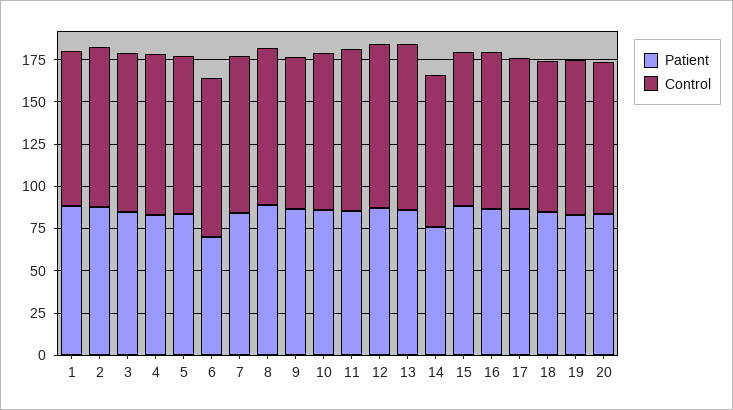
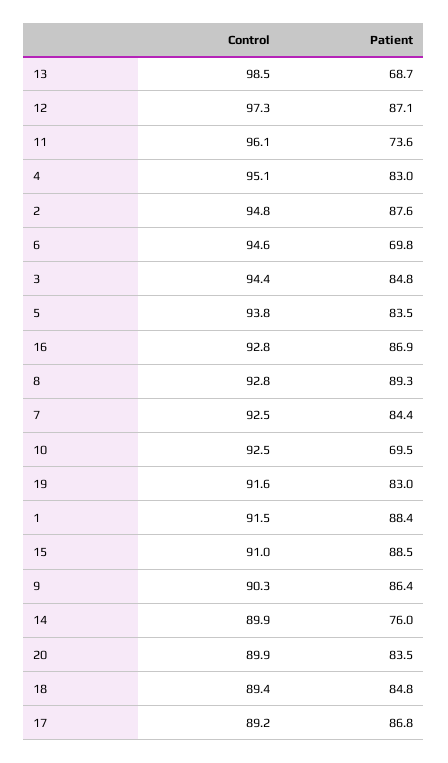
  {
    "Patient": {
      "1": 88.4,
      "2": 87.6,
      "3": 84.8,
      "4": 83,
      "5": 83.5,
      "6": 69.8,
      "7": 84.4,
      "8": 89.3,
      "9": 86.4,
-     "10": 85,
+     "10": 69.5,
-     "11": 85,
+     "11": 73.6,
      "12": 87.1,
-     "13": 85,
+     "13": 68.7,
      "14": 76,
      "15": 88.5,
      "16": 86.9,
      "17": 86.8,
      "18": 84.8,
      "19": 83,
      "20": 83.5
    },
    "Control": {
      "1": 91.5,
      "2": 94.8,
      "3": 94.4,
      "4": 95.1,
      "5": 93.8,
      "6": 94.6,
      "7": 92.5,
      "8": 92.8,
      "9": 90.3,
      "10": 92.5,
      "11": 96.1,
      "12": 97.3,
      "13": 98.5,
      "14": 89.9,
      "15": 91,
      "16": 92.8,
      "17": 89.2,
      "18": 89.4,
      "19": 91.6,
      "20": 89.9
    }
  }

